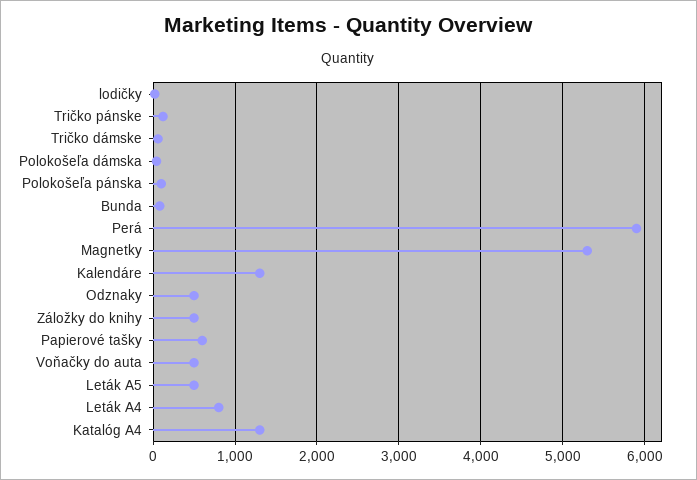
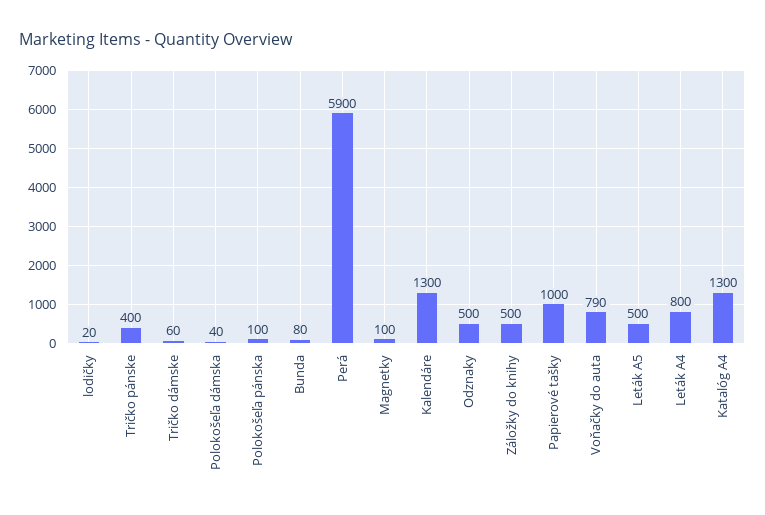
  {
    "lodičky": 20,
-   "Tričko pánske": 100,
+   "Tričko pánske": 400,
    "Tričko dámske": 60,
    "Polokošeľa dámska": 40,
    "Polokošeľa pánska": 100,
    "Bunda": 80,
    "Perá": 5900,
-   "Magnetky": 5300,
+   "Magnetky": 100,
    "Kalendáre": 1300,
    "Odznaky": 500,
    "Záložky do knihy": 500,
-   "Papierové tašky": 600,
+   "Papierové tašky": 1000,
-   "Voňačky do auta": 500,
+   "Voňačky do auta": 790,
    "Leták A5": 500,
    "Leták A4": 800,
    "Katalóg A4": 1300
  }

